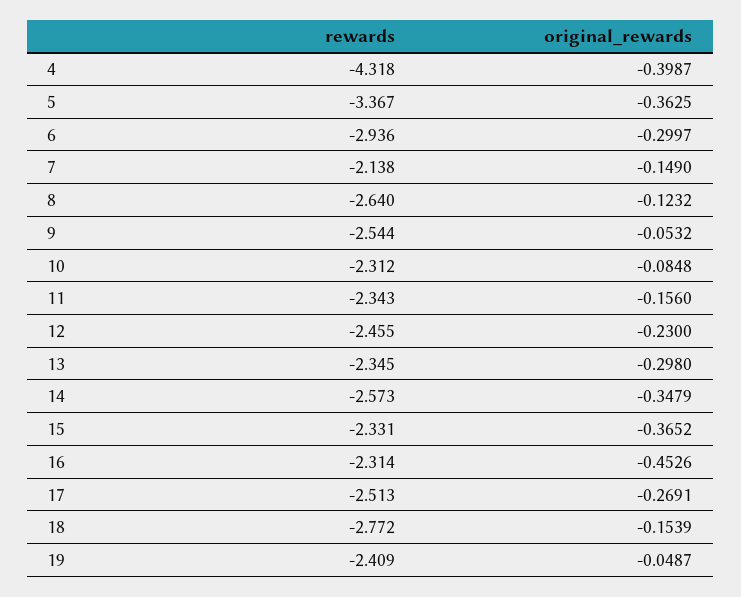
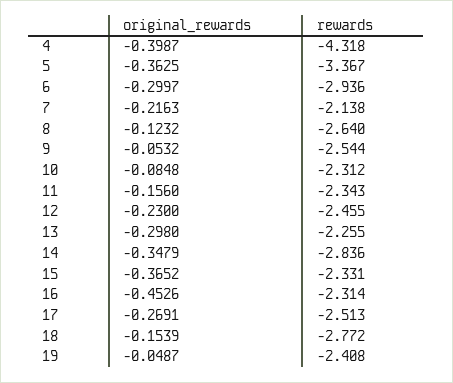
  {
    "rewards": {
      "4": -4.318,
      "5": -3.367,
      "6": -2.936,
      "7": -2.138,
      "8": -2.64,
      "9": -2.544,
      "10": -2.312,
      "11": -2.343,
      "12": -2.455,
-     "13": -2.345,
+     "13": -2.255,
-     "14": -2.573,
+     "14": -2.836,
      "15": -2.331,
      "16": -2.314,
      "17": -2.513,
      "18": -2.772,
-     "19": -2.409
+     "19": -2.408
    },
    "original_rewards": {
      "4": -0.3987,
      "5": -0.3625,
      "6": -0.2997,
-     "7": -0.149,
+     "7": -0.2163,
      "8": -0.1232,
      "9": -0.0532,
      "10": -0.0848,
      "11": -0.156,
      "12": -0.23,
      "13": -0.298,
      "14": -0.3479,
      "15": -0.3652,
      "16": -0.4526,
      "17": -0.2691,
      "18": -0.1539,
      "19": -0.0487
    }
  }

